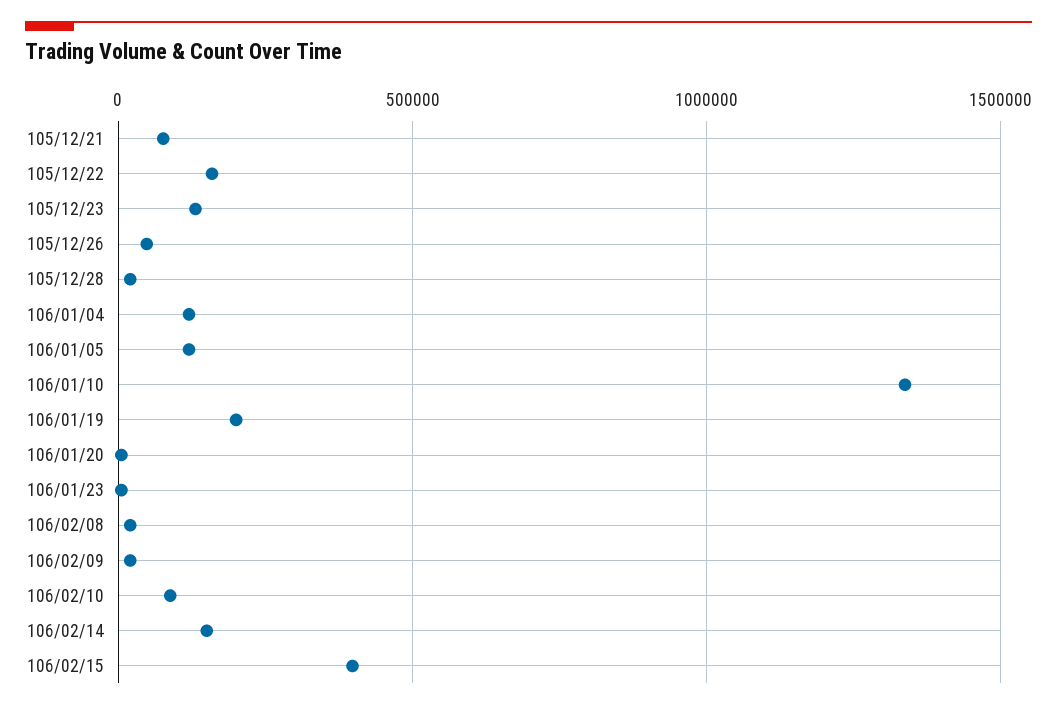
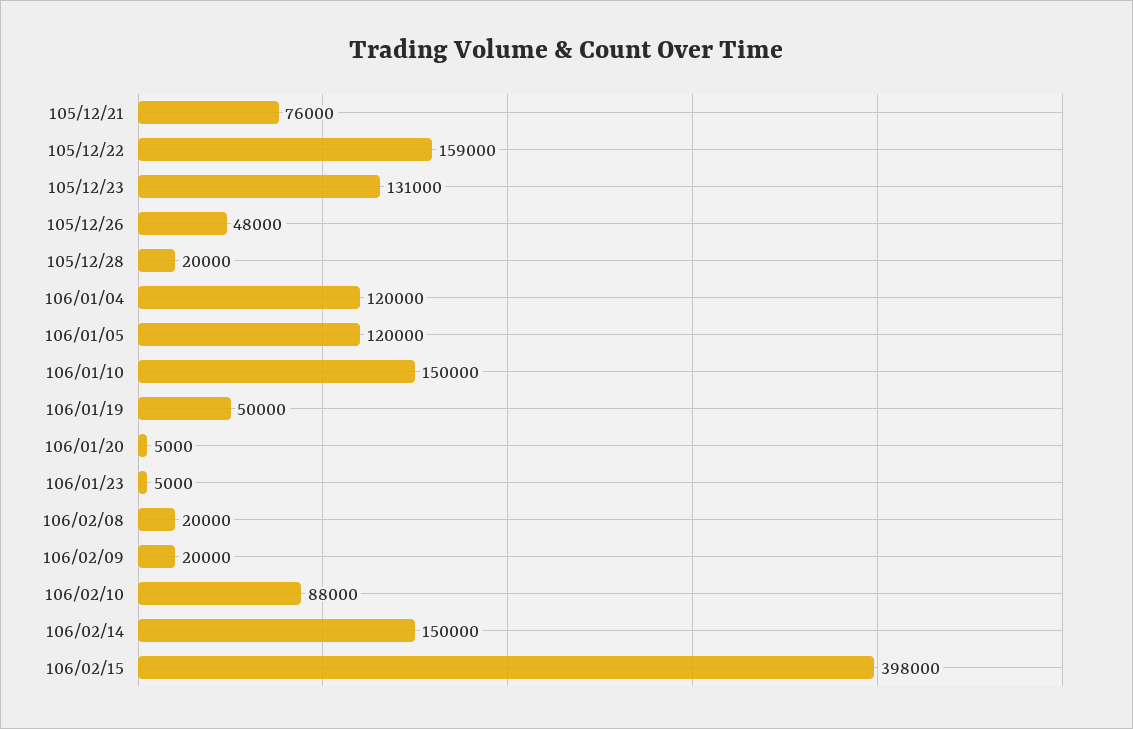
  {
    "105/12/21": 76000,
    "105/12/22": 159000,
    "105/12/23": 131000,
    "105/12/26": 48000,
    "105/12/28": 20000,
    "106/01/04": 120000,
    "106/01/05": 120000,
-   "106/01/10": 1350000,
+   "106/01/10": 150000,
-   "106/01/19": 200000,
+   "106/01/19": 50000,
    "106/01/20": 5000,
    "106/01/23": 5000,
    "106/02/08": 20000,
    "106/02/09": 20000,
    "106/02/10": 88000,
    "106/02/14": 150000,
    "106/02/15": 398000
  }

